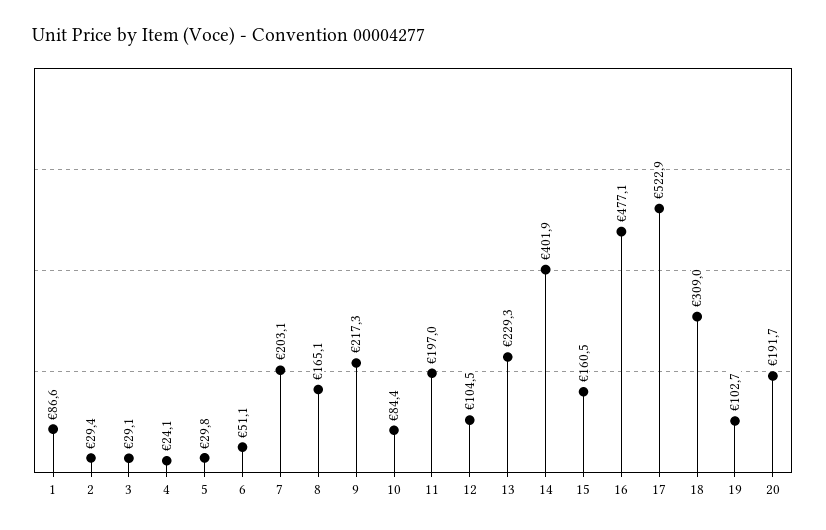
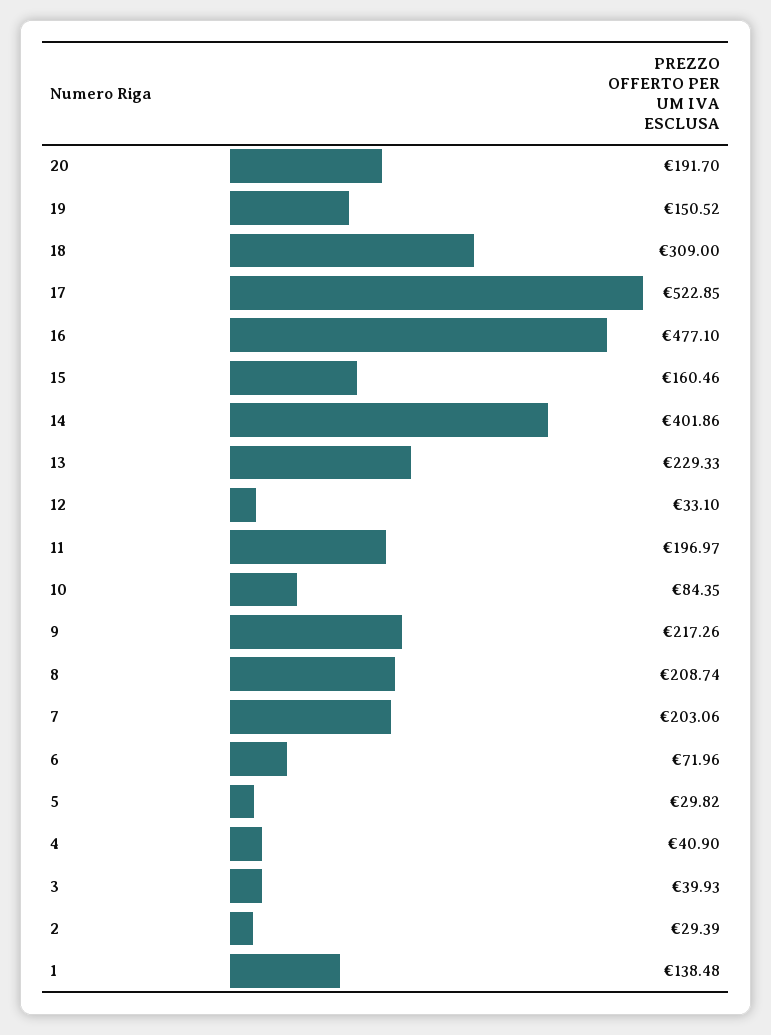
  {
-   "1": 86.6,
+   "1": 138.48,
    "2": 29.39,
-   "3": 29.1,
+   "3": 39.93,
-   "4": 24.1,
+   "4": 40.9,
    "5": 29.82,
-   "6": 51.1,
+   "6": 71.96,
    "7": 203.06,
-   "8": 165.1,
+   "8": 208.74,
    "9": 217.26,
    "10": 84.35,
    "11": 196.97,
-   "12": 104.5,
+   "12": 33.1,
    "13": 229.33,
    "14": 401.86,
    "15": 160.46,
    "16": 477.1,
    "17": 522.85,
    "18": 309,
-   "19": 102.7,
+   "19": 150.52,
    "20": 191.7
  }

